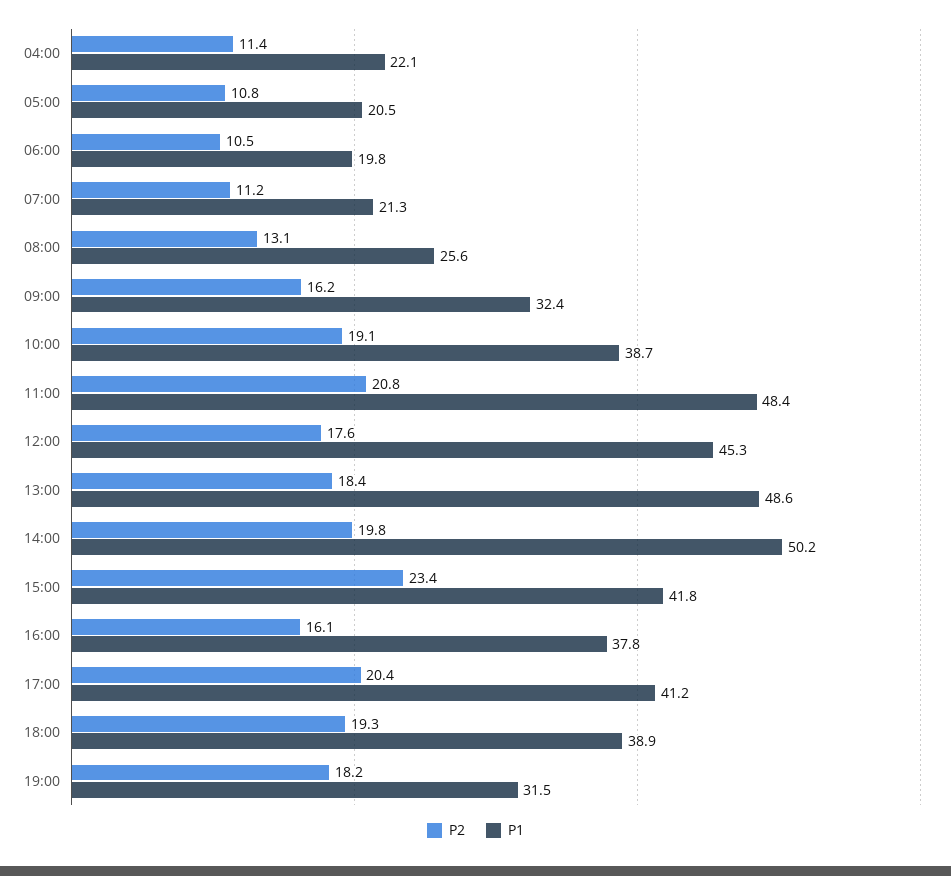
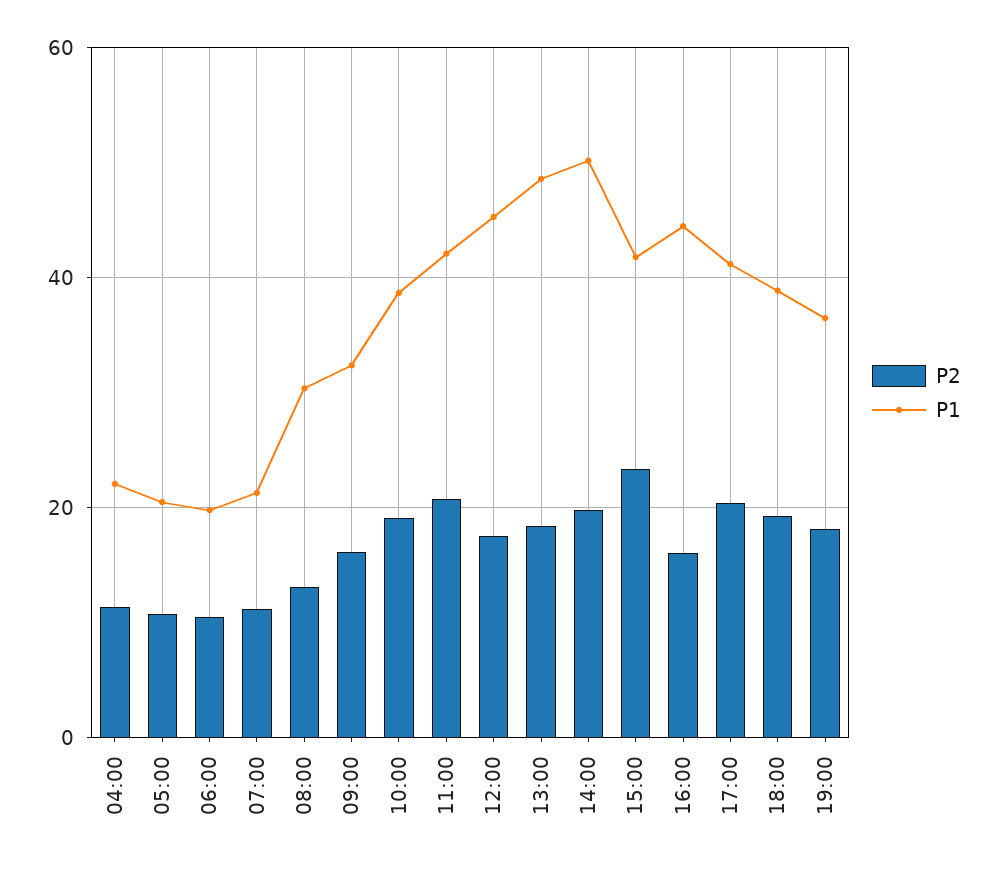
  {
    "P2": {
      "04:00": 11.4,
      "05:00": 10.8,
      "06:00": 10.5,
      "07:00": 11.2,
      "08:00": 13.1,
      "09:00": 16.2,
      "10:00": 19.1,
      "11:00": 20.8,
      "12:00": 17.6,
      "13:00": 18.4,
      "14:00": 19.8,
      "15:00": 23.4,
      "16:00": 16.1,
      "17:00": 20.4,
      "18:00": 19.3,
      "19:00": 18.2
    },
    "P1": {
      "04:00": 22.1,
      "05:00": 20.5,
      "06:00": 19.8,
      "07:00": 21.3,
-     "08:00": 25.6,
+     "08:00": 30,
      "09:00": 32.4,
      "10:00": 38.7,
-     "11:00": 48.4,
+     "11:00": 42,
      "12:00": 45.3,
      "13:00": 48.6,
      "14:00": 50.2,
      "15:00": 41.8,
-     "16:00": 37.8,
+     "16:00": 44,
      "17:00": 41.2,
      "18:00": 38.9,
-     "19:00": 31.5
+     "19:00": 36
    }
  }

